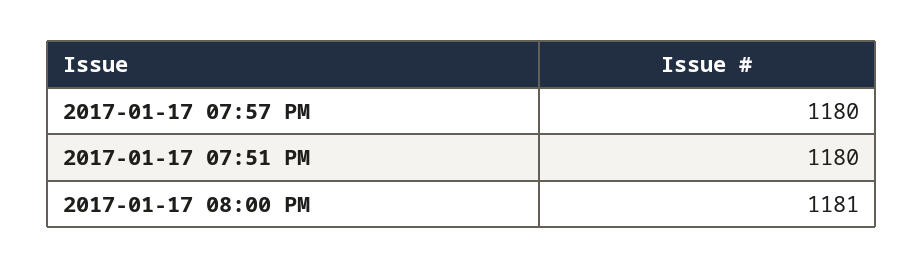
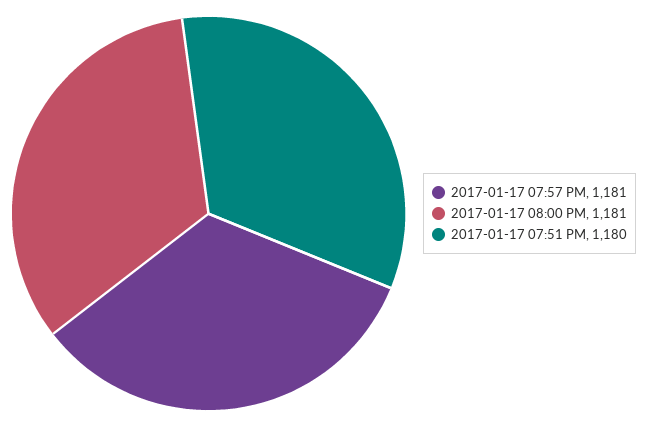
  {
-   "2017-01-17 07:57 PM": 1180,
+   "2017-01-17 07:57 PM": 1181,
    "2017-01-17 07:51 PM": 1180,
    "2017-01-17 08:00 PM": 1181
  }

